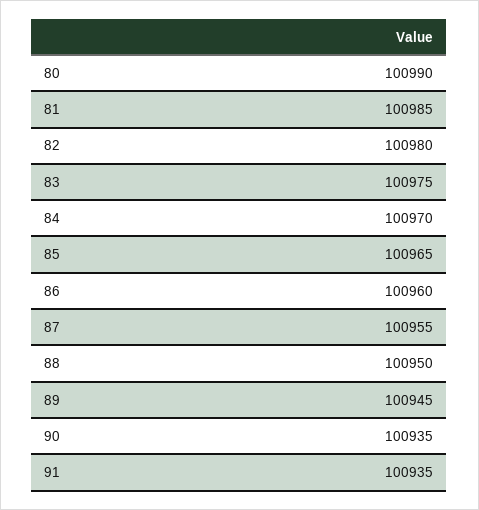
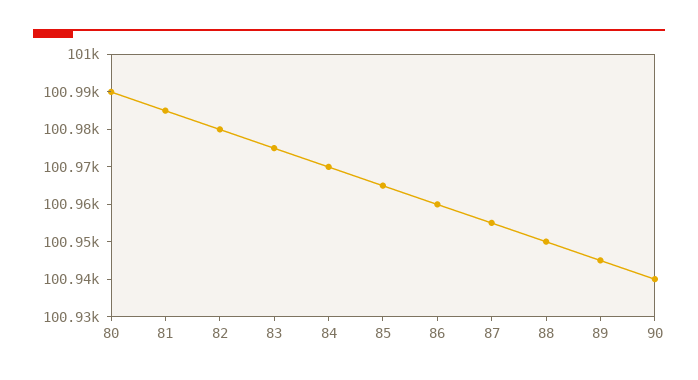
  {
    "80": 100990,
    "81": 100985,
    "82": 100980,
    "83": 100975,
    "84": 100970,
    "85": 100965,
    "86": 100960,
    "87": 100955,
    "88": 100950,
    "89": 100945,
-   "90": 100935,
+   "90": 100940
-   "91": 100935
  }

